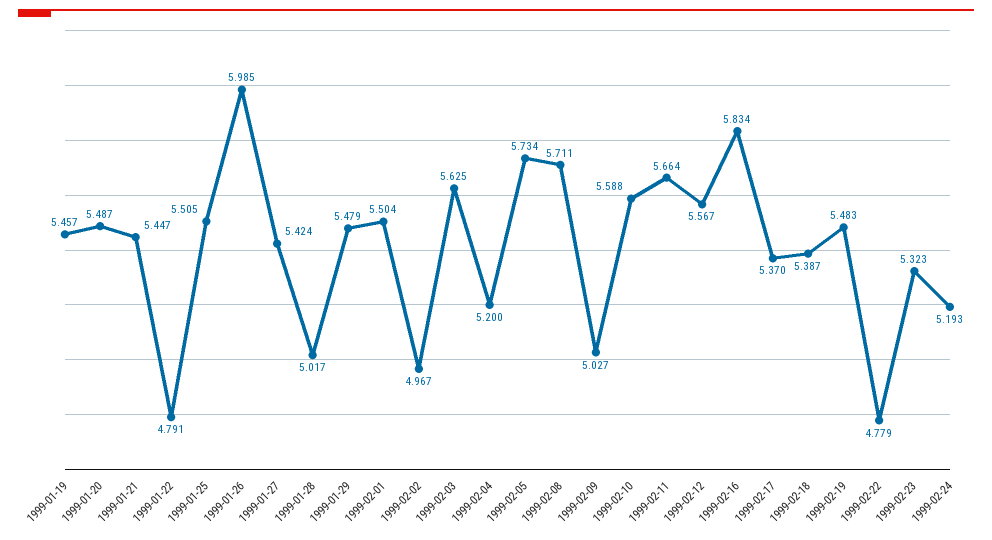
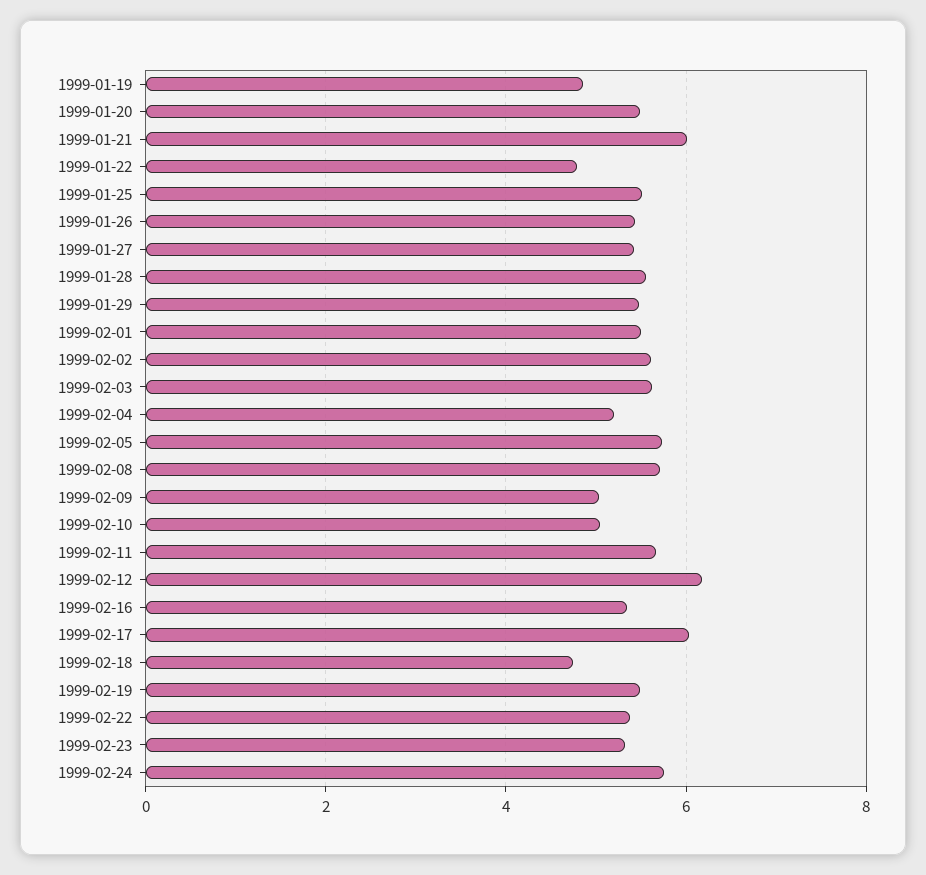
  {
-   "1999-01-19": 5.457,
+   "1999-01-19": 4.8,
    "1999-01-20": 5.487,
-   "1999-01-21": 5.447,
+   "1999-01-21": 6,
    "1999-01-22": 4.791,
    "1999-01-25": 5.505,
-   "1999-01-26": 5.985,
+   "1999-01-26": 5.4,
    "1999-01-27": 5.424,
-   "1999-01-28": 5.017,
+   "1999-01-28": 5.6,
    "1999-01-29": 5.479,
    "1999-02-01": 5.504,
-   "1999-02-02": 4.967,
+   "1999-02-02": 5.6,
    "1999-02-03": 5.625,
    "1999-02-04": 5.2,
    "1999-02-05": 5.734,
    "1999-02-08": 5.711,
    "1999-02-09": 5.027,
-   "1999-02-10": 5.588,
+   "1999-02-10": 5,
    "1999-02-11": 5.664,
-   "1999-02-12": 5.567,
+   "1999-02-12": 6.2,
-   "1999-02-16": 5.834,
+   "1999-02-16": 5.4,
-   "1999-02-17": 5.37,
+   "1999-02-17": 6,
-   "1999-02-18": 5.387,
+   "1999-02-18": 4.8,
    "1999-02-19": 5.483,
-   "1999-02-22": 4.779,
+   "1999-02-22": 5.4,
    "1999-02-23": 5.323,
-   "1999-02-24": 5.193
+   "1999-02-24": 5.8
  }

